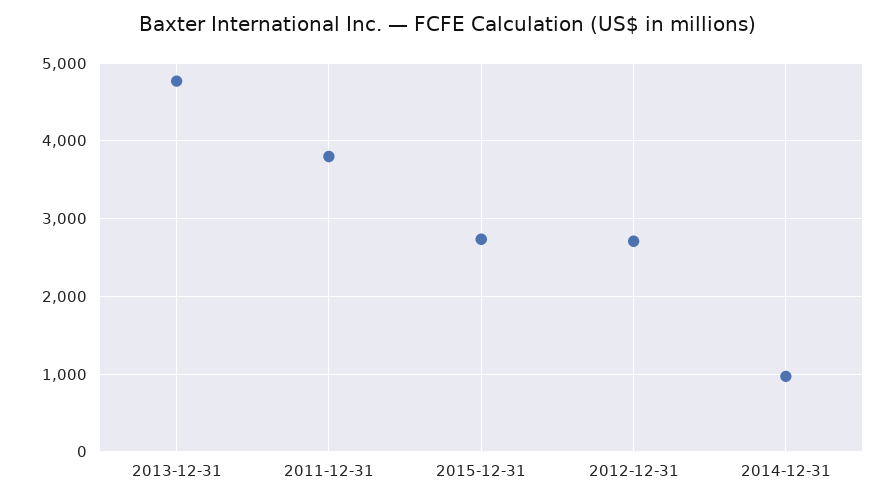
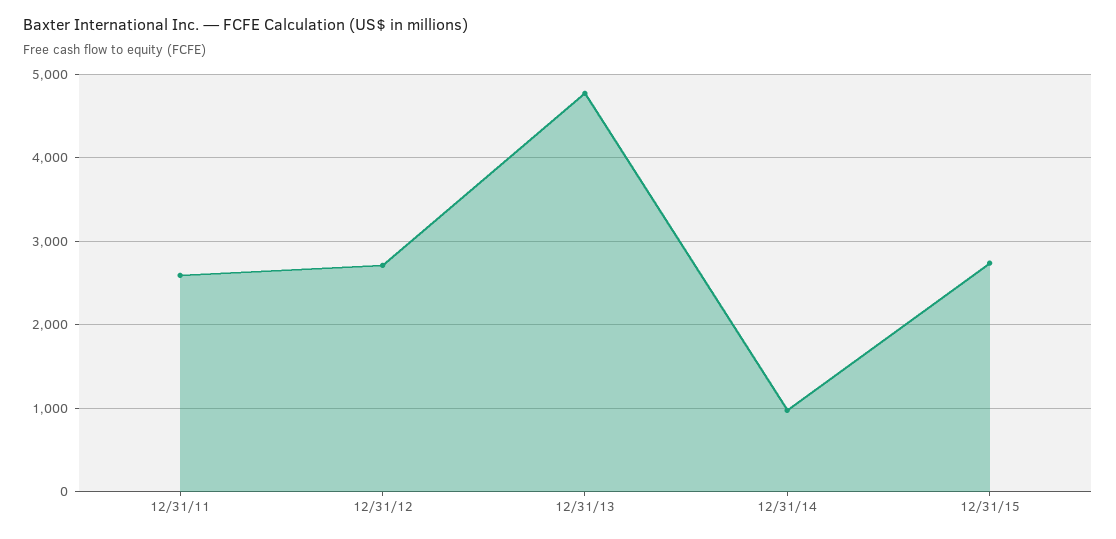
  {
    "2013-12-31": 4800,
-   "2011-12-31": 3800,
+   "2011-12-31": 2600,
    "2015-12-31": 2700,
    "2012-12-31": 2700,
    "2014-12-31": 1000
  }

